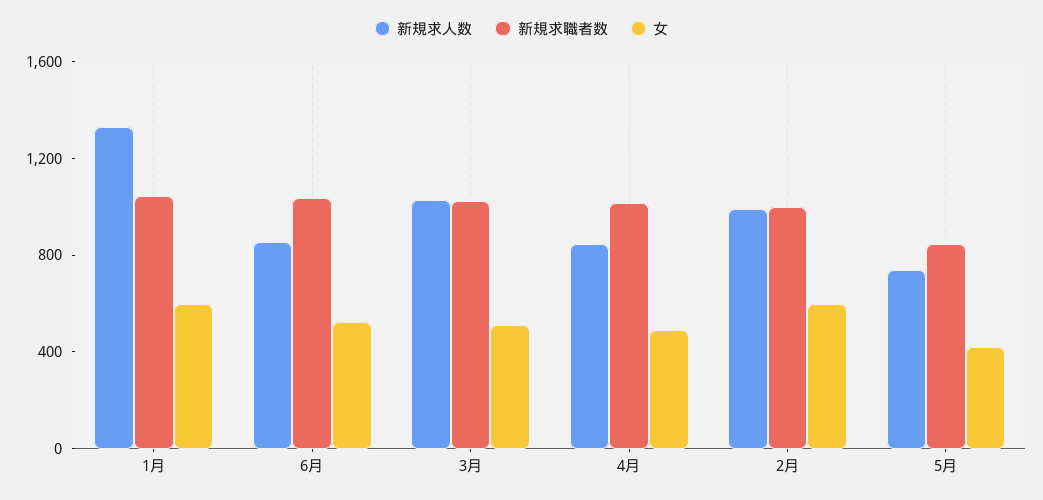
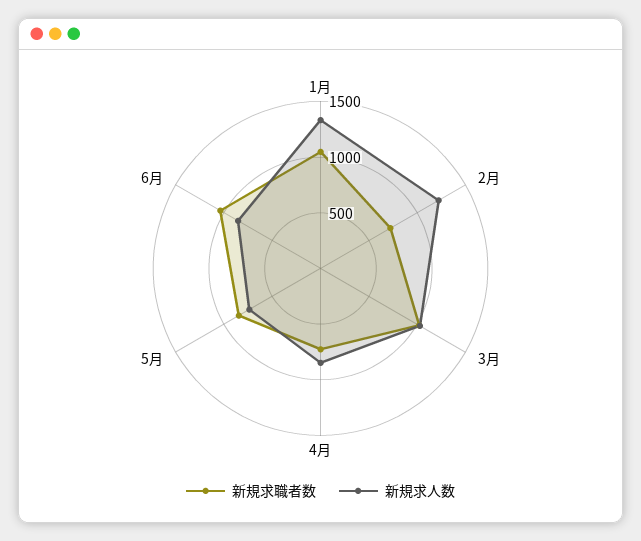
  {
    "新規求人数": {
      "1月": 1300,
      "6月": 900,
      "3月": 1000,
      "4月": 800,
-     "2月": 1000,
+     "2月": 1200,
      "5月": 700
    },
    "新規求職者数": {
      "1月": 1000,
      "6月": 1000,
      "3月": 1000,
-     "4月": 1000,
+     "4月": 700,
-     "2月": 1000,
+     "2月": 700,
      "5月": 800
-   },
+   }
-   "女": {
-     "1月": 600,
-     "6月": 500,
-     "3月": 500,
-     "4月": 500,
-     "2月": 600,
-     "5月": 400
-   }
  }

